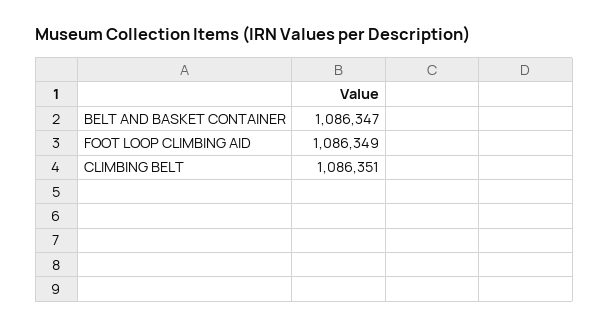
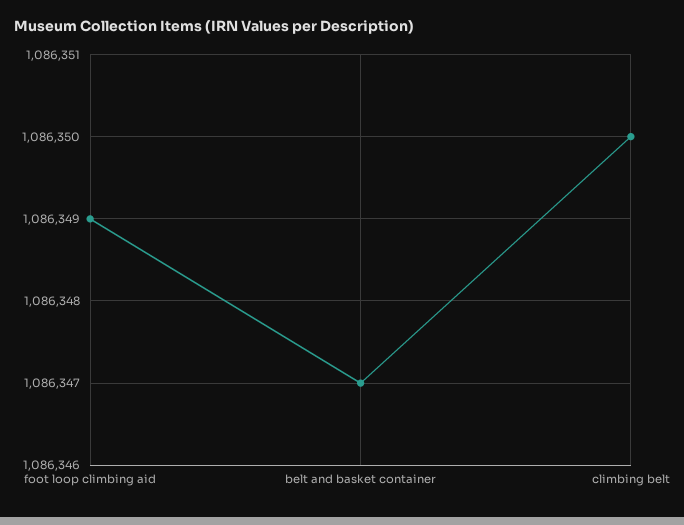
  {
    "BELT AND BASKET CONTAINER": 1086347,
    "FOOT LOOP CLIMBING AID": 1086349,
-   "CLIMBING BELT": 1086351
+   "CLIMBING BELT": 1086350
  }

